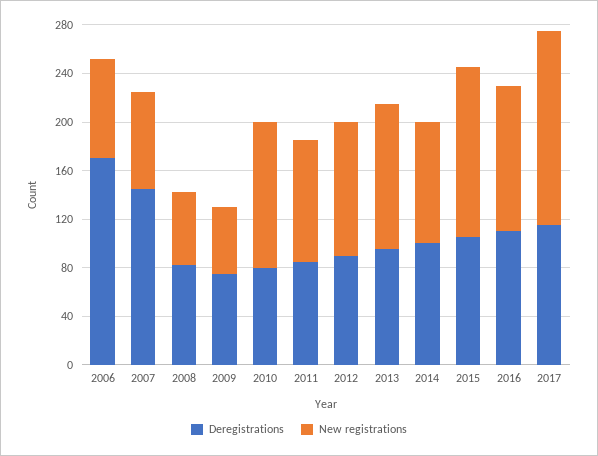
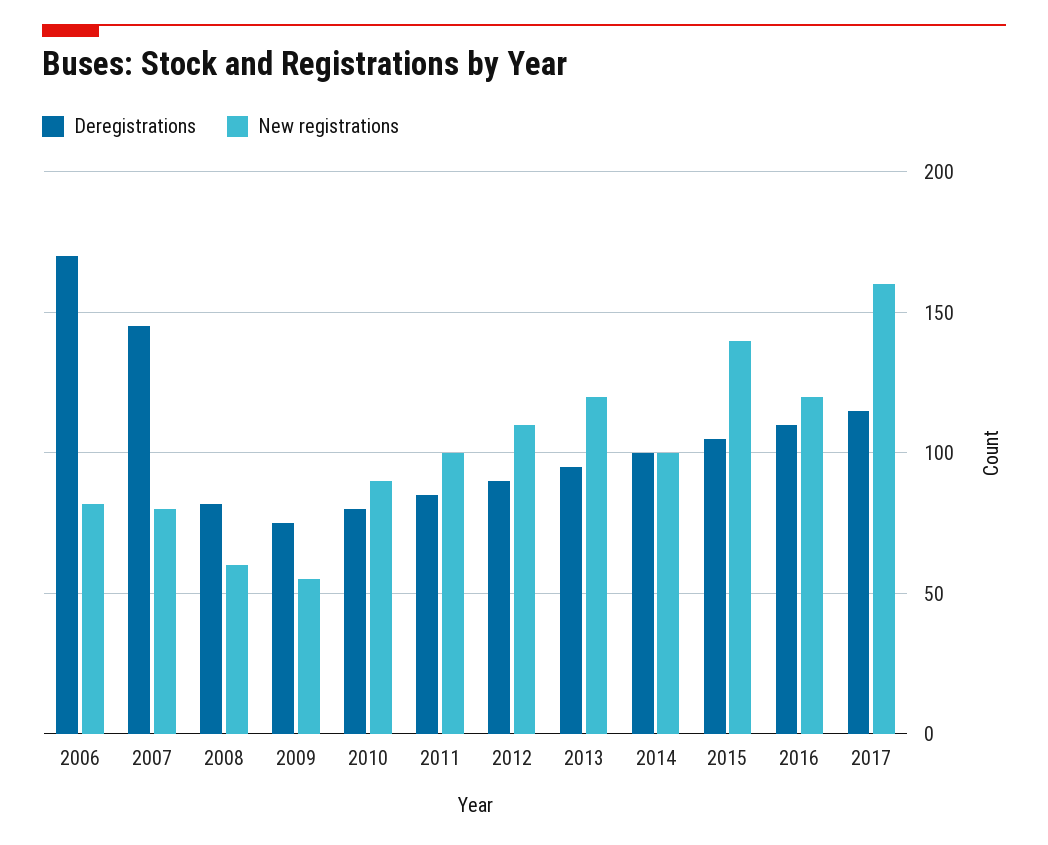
  {
    "Deregistrations": {
      "2006": 170,
      "2007": 145,
      "2008": 80,
      "2009": 75,
      "2010": 80,
      "2011": 85,
      "2012": 90,
      "2013": 95,
      "2014": 100,
      "2015": 105,
      "2016": 110,
      "2017": 115
    },
    "New registrations": {
      "2006": 80,
      "2007": 80,
      "2008": 60,
      "2009": 55,
-     "2010": 120,
+     "2010": 90,
      "2011": 100,
      "2012": 110,
      "2013": 120,
      "2014": 100,
      "2015": 140,
      "2016": 120,
      "2017": 160
    }
  }

